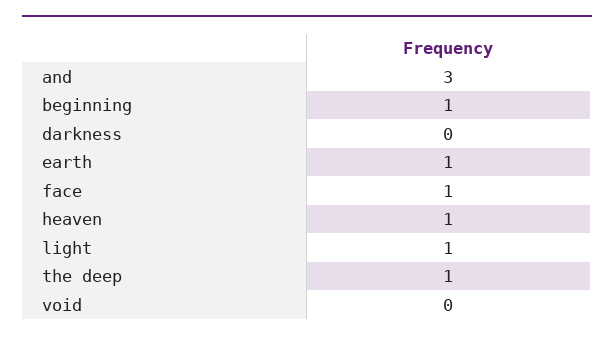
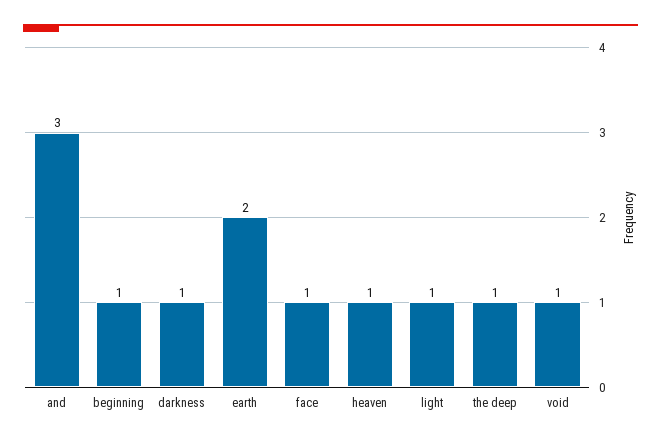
  {
    "and": 3,
    "beginning": 1,
-   "darkness": 0,
+   "darkness": 1,
-   "earth": 1,
+   "earth": 2,
    "face": 1,
    "heaven": 1,
    "light": 1,
    "the deep": 1,
-   "void": 0
+   "void": 1
  }

